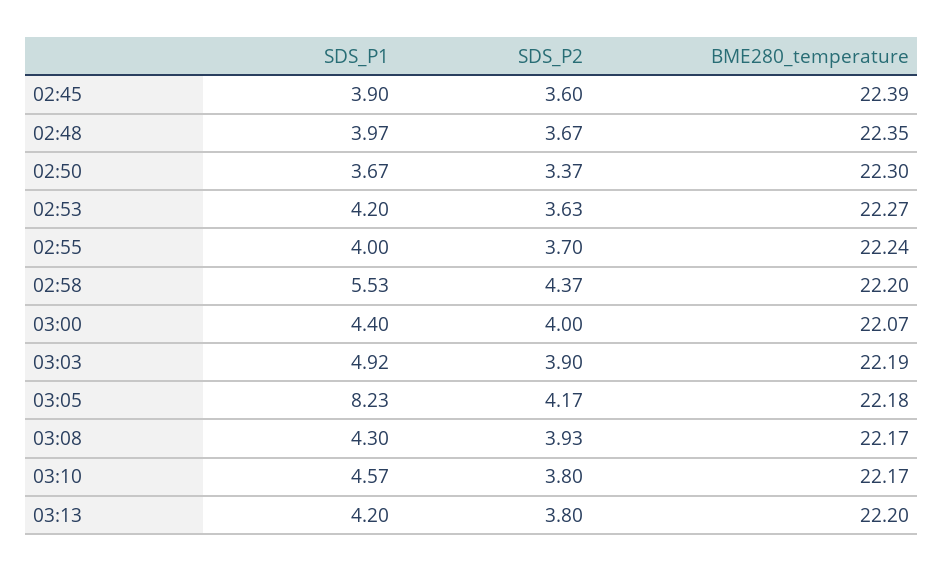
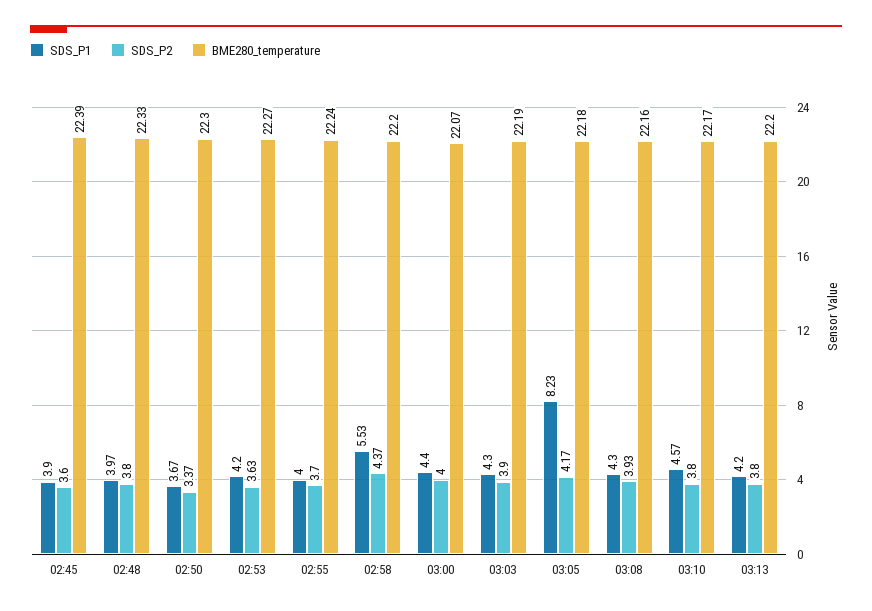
  {
    "SDS_P1": {
      "02:45": 3.9,
      "02:48": 3.97,
      "02:50": 3.67,
      "02:53": 4.2,
      "02:55": 4,
      "02:58": 5.53,
      "03:00": 4.4,
-     "03:03": 4.92,
+     "03:03": 4.3,
      "03:05": 8.23,
      "03:08": 4.3,
      "03:10": 4.57,
      "03:13": 4.2
    },
    "SDS_P2": {
      "02:45": 3.6,
-     "02:48": 3.67,
+     "02:48": 3.8,
      "02:50": 3.37,
      "02:53": 3.63,
      "02:55": 3.7,
      "02:58": 4.37,
      "03:00": 4,
      "03:03": 3.9,
      "03:05": 4.17,
      "03:08": 3.93,
      "03:10": 3.8,
      "03:13": 3.8
    },
    "BME280_temperature": {
      "02:45": 22.39,
-     "02:48": 22.35,
+     "02:48": 22.33,
      "02:50": 22.3,
      "02:53": 22.27,
      "02:55": 22.24,
      "02:58": 22.2,
      "03:00": 22.07,
      "03:03": 22.19,
      "03:05": 22.18,
-     "03:08": 22.17,
+     "03:08": 22.16,
      "03:10": 22.17,
      "03:13": 22.2
    }
  }

